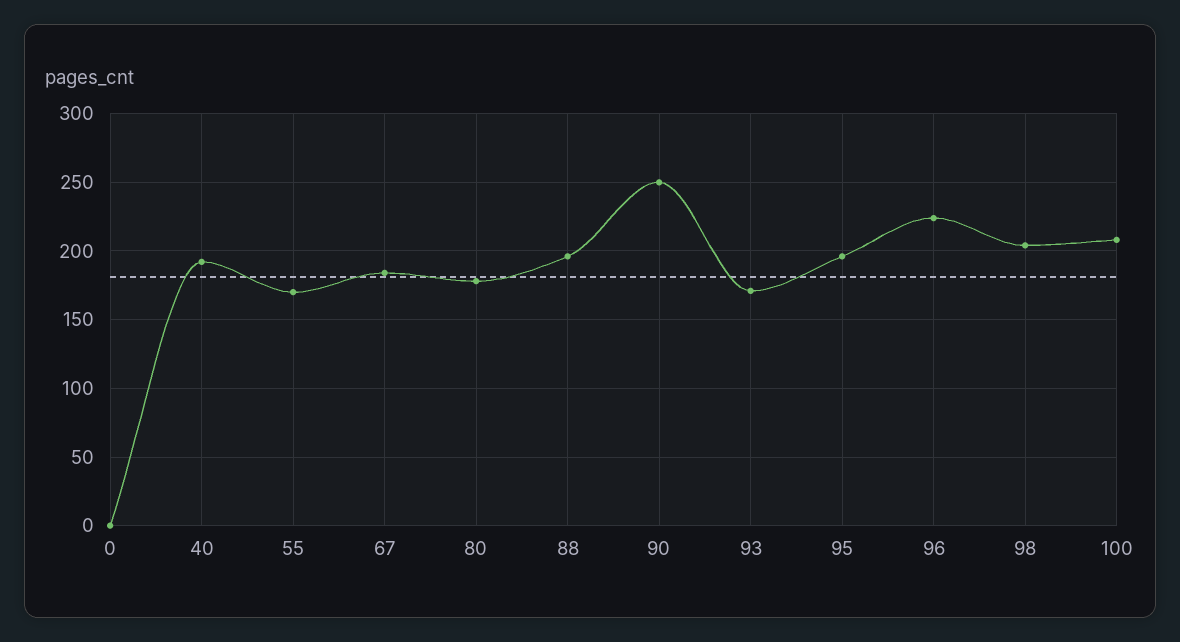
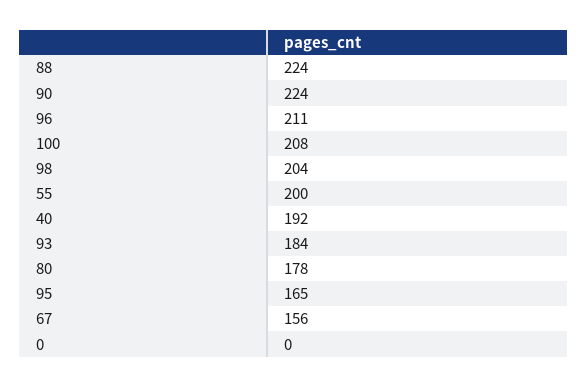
  {
    "0": 0,
    "40": 192,
-   "55": 170,
+   "55": 200,
-   "67": 185,
+   "67": 156,
    "80": 178,
-   "88": 195,
+   "88": 224,
-   "90": 250,
+   "90": 224,
-   "93": 170,
+   "93": 184,
-   "95": 195,
+   "95": 165,
-   "96": 225,
+   "96": 211,
    "98": 204,
    "100": 208
  }

